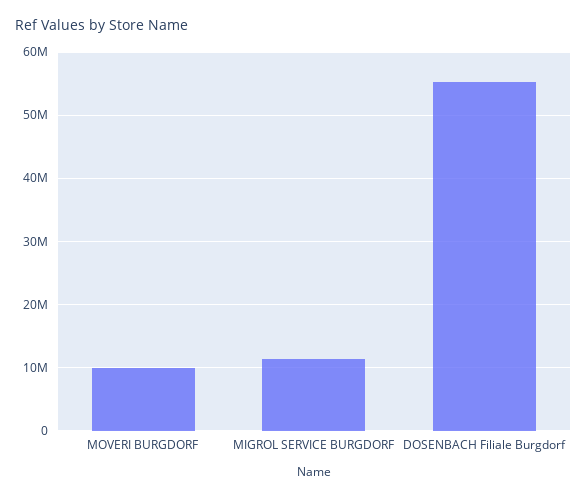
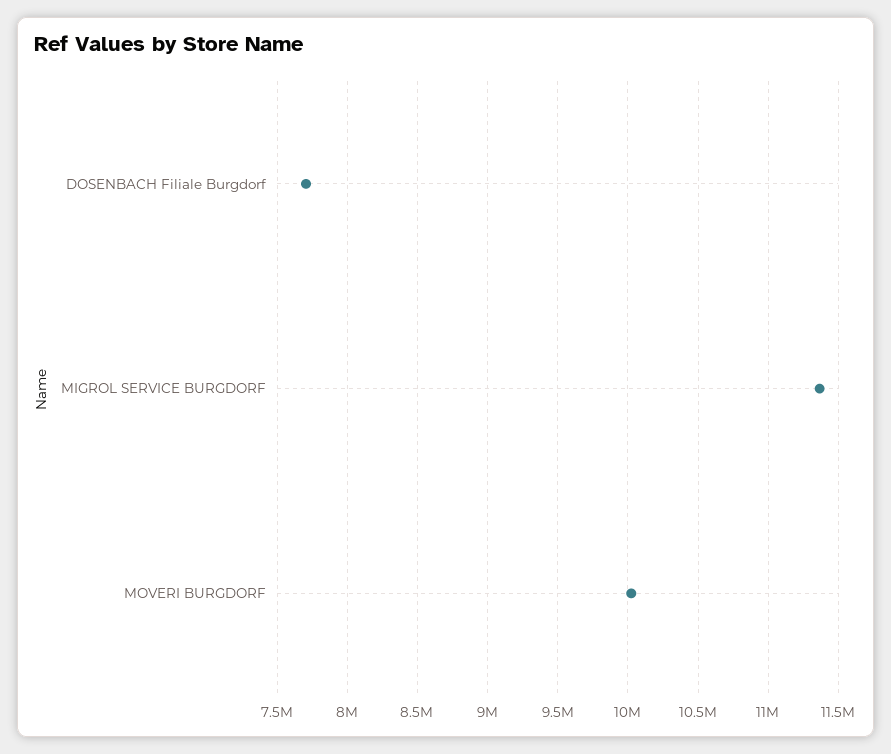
  {
    "MOVERI BURGDORF": 10000000,
    "MIGROL SERVICE BURGDORF": 11350000,
-   "DOSENBACH Filiale Burgdorf": 55000000
+   "DOSENBACH Filiale Burgdorf": 7700000
  }

